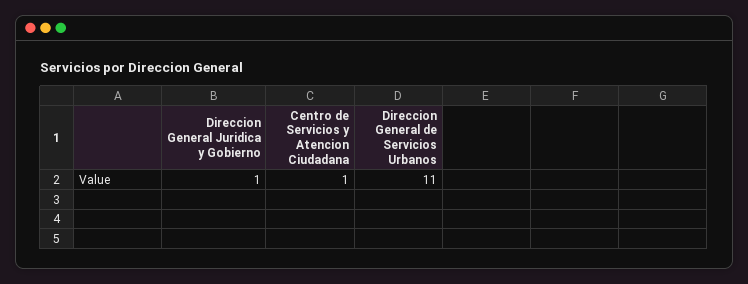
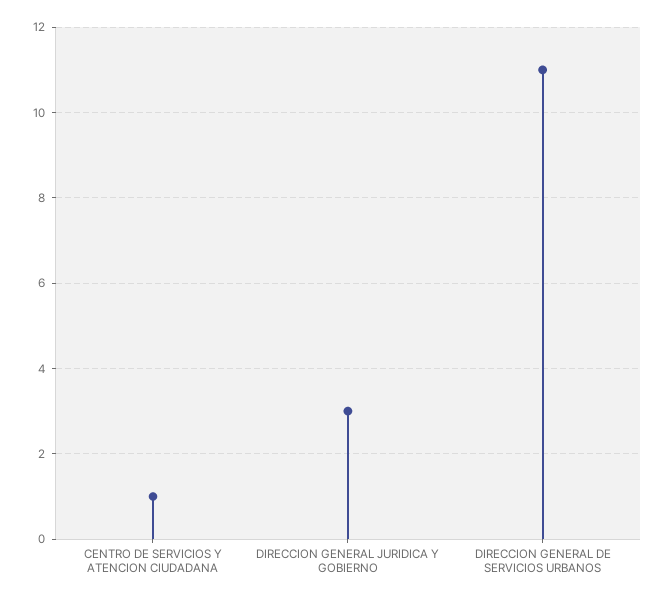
  {
-   "Direccion General Juridica y Gobierno": 1,
+   "Direccion General Juridica y Gobierno": 3,
    "Centro de Servicios y Atencion Ciudadana": 1,
    "Direccion General de Servicios Urbanos": 11
  }

